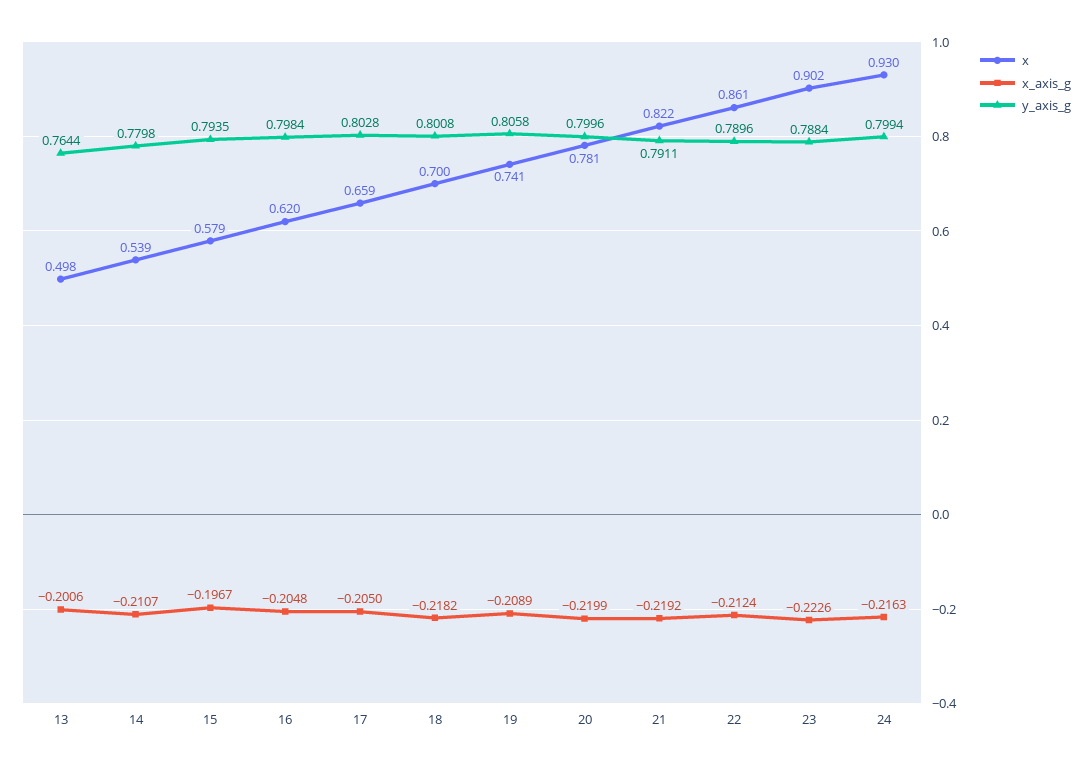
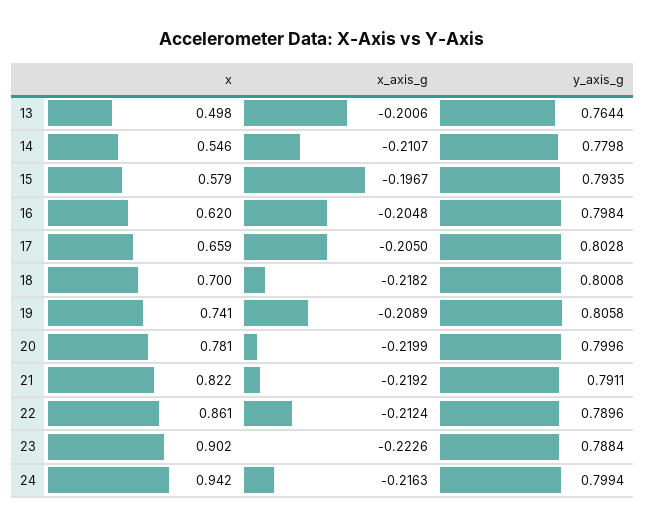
  {
    "x": {
      "13": 0.498,
-     "14": 0.539,
+     "14": 0.546,
      "15": 0.579,
      "16": 0.62,
      "17": 0.659,
      "18": 0.7,
      "19": 0.741,
      "20": 0.781,
      "21": 0.822,
      "22": 0.861,
      "23": 0.902,
-     "24": 0.93
+     "24": 0.942
    },
    "x_axis_g": {
      "13": -0.2006,
      "14": -0.2107,
      "15": -0.1967,
      "16": -0.2048,
      "17": -0.205,
      "18": -0.2182,
      "19": -0.2089,
      "20": -0.2199,
      "21": -0.2192,
      "22": -0.2124,
      "23": -0.2226,
      "24": -0.2163
    },
    "y_axis_g": {
      "13": 0.7644,
      "14": 0.7798,
      "15": 0.7935,
      "16": 0.7984,
      "17": 0.8028,
      "18": 0.8008,
      "19": 0.8058,
      "20": 0.7996,
      "21": 0.7911,
      "22": 0.7896,
      "23": 0.7884,
      "24": 0.7994
    }
  }

